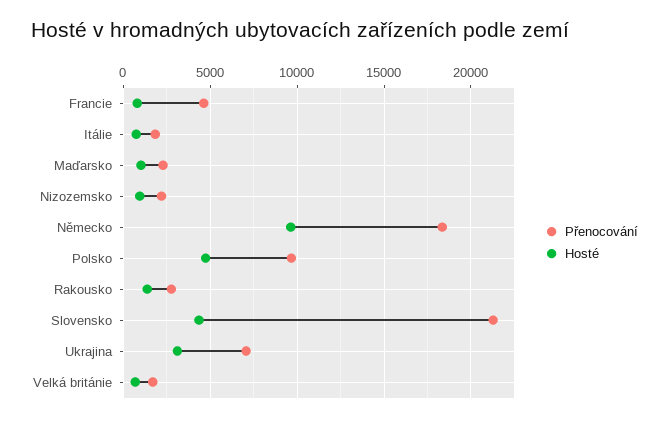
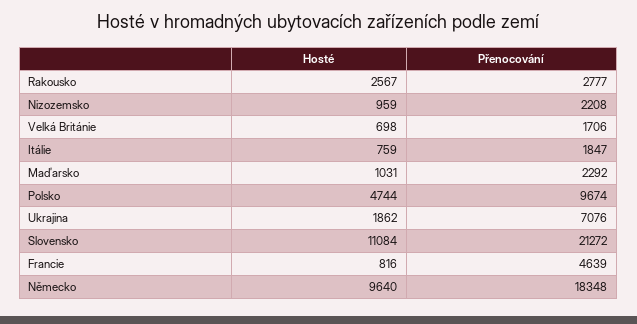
  {
    "Přenocování": {
      "Francie": 4639,
      "Itálie": 1847,
      "Maďarsko": 2292,
      "Nizozemsko": 2208,
      "Německo": 18348,
      "Polsko": 9674,
      "Rakousko": 2777,
      "Slovensko": 21272,
      "Ukrajina": 7076,
      "Velká británie": 1706
    },
    "Hosté": {
      "Francie": 816,
      "Itálie": 759,
      "Maďarsko": 1031,
      "Nizozemsko": 959,
      "Německo": 9640,
      "Polsko": 4744,
-     "Rakousko": 1500,
+     "Rakousko": 2567,
-     "Slovensko": 4500,
+     "Slovensko": 11084,
-     "Ukrajina": 3000,
+     "Ukrajina": 1862,
      "Velká británie": 698
    }
  }

